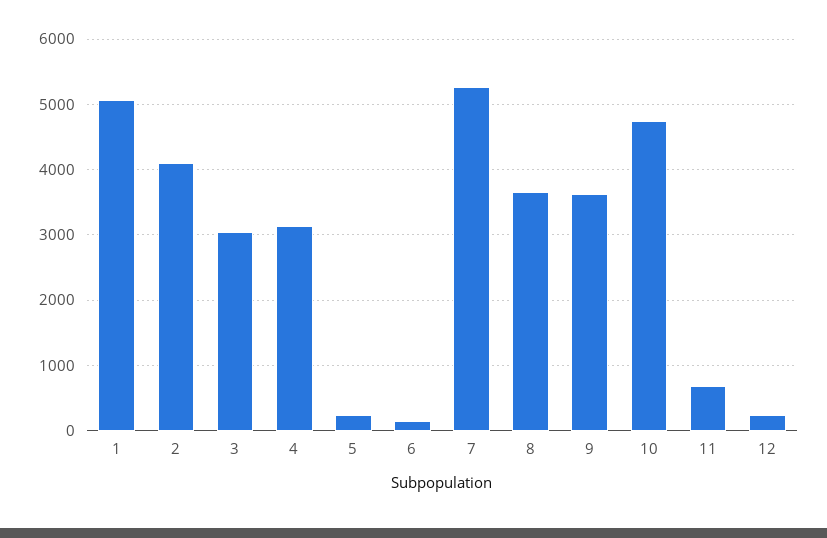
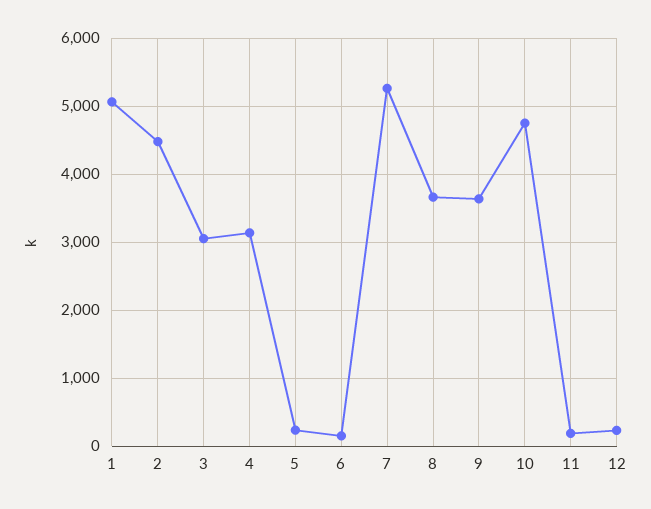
  {
    "1": 5100,
-   "2": 4100,
+   "2": 4500,
    "3": 3100,
    "4": 3100,
    "5": 200,
    "6": 200,
    "7": 5300,
    "8": 3700,
    "9": 3600,
    "10": 4800,
-   "11": 700,
+   "11": 200,
    "12": 200
  }

